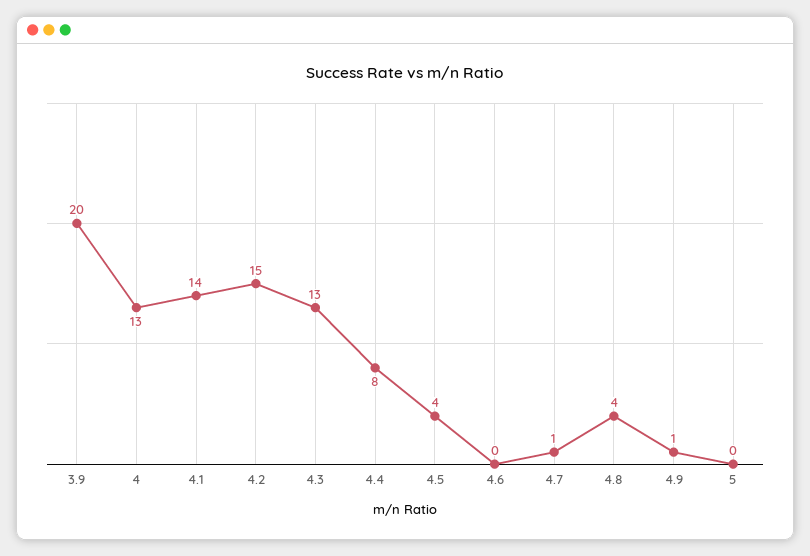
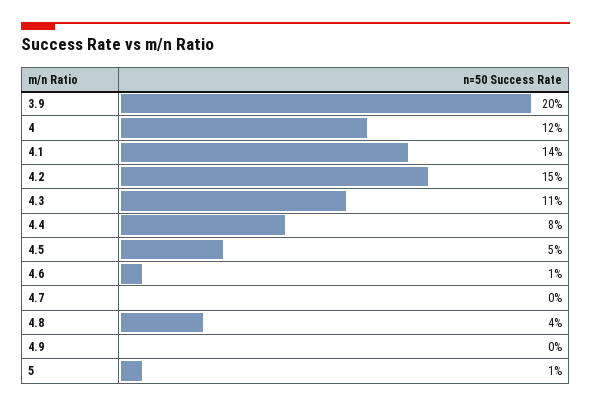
  {
    "3.9": 20,
-   "4": 13,
+   "4": 12,
    "4.1": 14,
    "4.2": 15,
-   "4.3": 13,
+   "4.3": 11,
    "4.4": 8,
-   "4.5": 4,
+   "4.5": 5,
-   "4.6": 0,
+   "4.6": 1,
-   "4.7": 1,
+   "4.7": 0,
    "4.8": 4,
-   "4.9": 1,
+   "4.9": 0,
-   "5": 0
+   "5": 1
  }

